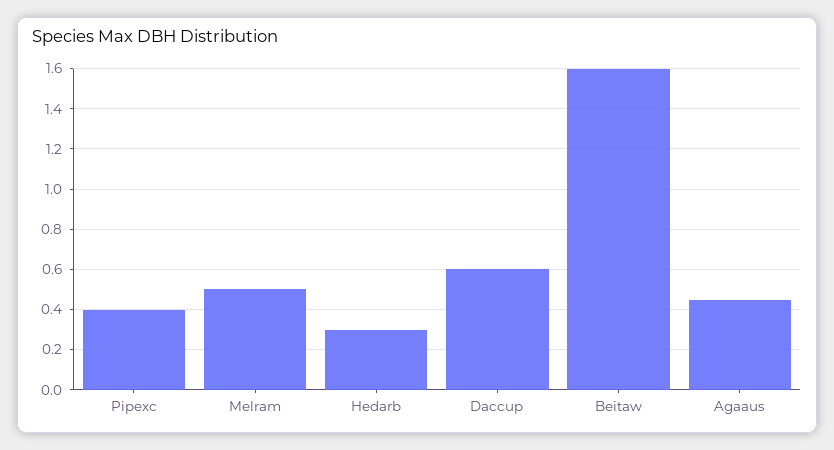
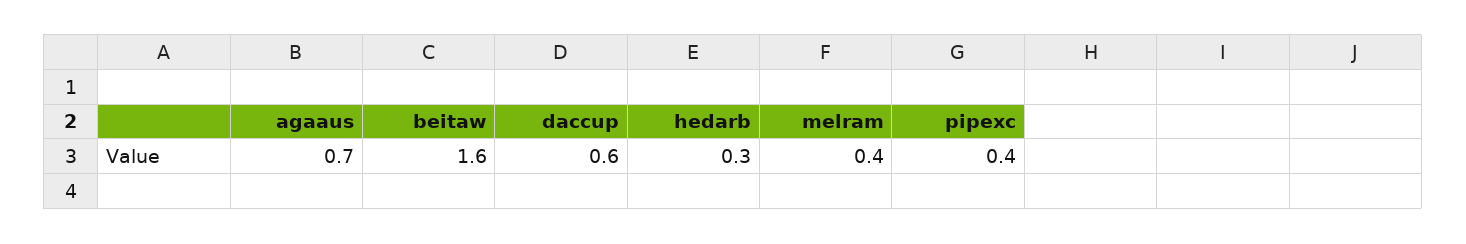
  {
    "Pipexc": 0.4,
-   "Melram": 0.5,
+   "Melram": 0.4,
    "Hedarb": 0.3,
    "Daccup": 0.6,
    "Beitaw": 1.6,
-   "Agaaus": 0.45
+   "Agaaus": 0.7
  }

